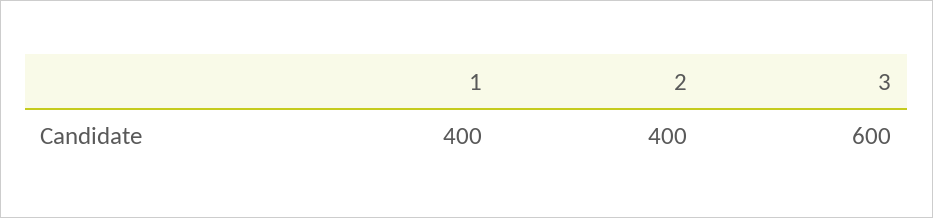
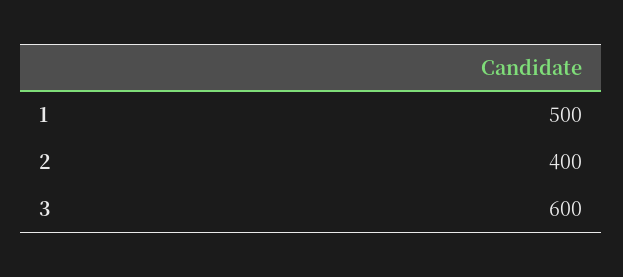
  {
-   "1": 400,
+   "1": 500,
    "2": 400,
    "3": 600
  }

